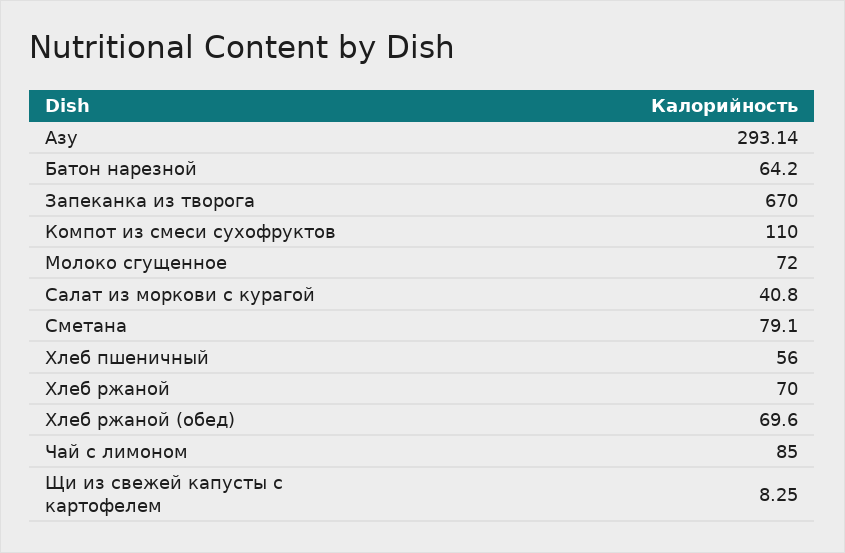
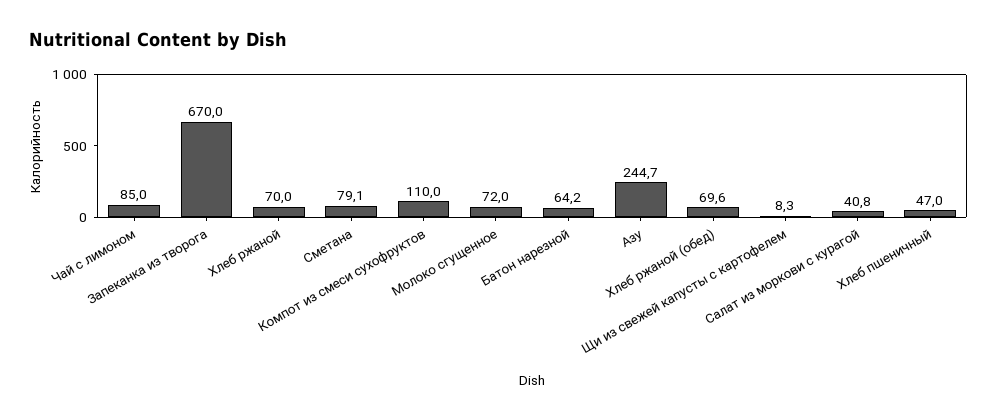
  {
-   "Азу": 293.14,
+   "Азу": 244.7,
    "Батон нарезной": 64.2,
    "Запеканка из творога": 670,
    "Компот из смеси сухофруктов": 110,
    "Молоко сгущенное": 72,
    "Салат из моркови с курагой": 40.8,
    "Сметана": 79.1,
-   "Хлеб пшеничный": 56,
+   "Хлеб пшеничный": 47,
    "Хлеб ржаной": 70,
    "Хлеб ржаной (обед)": 69.6,
    "Чай с лимоном": 85,
    "Щи из свежей капусты с картофелем": 8.25
  }

